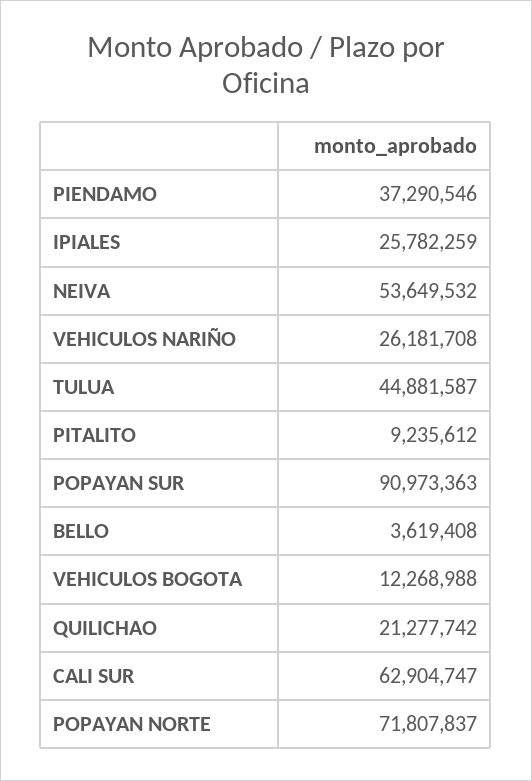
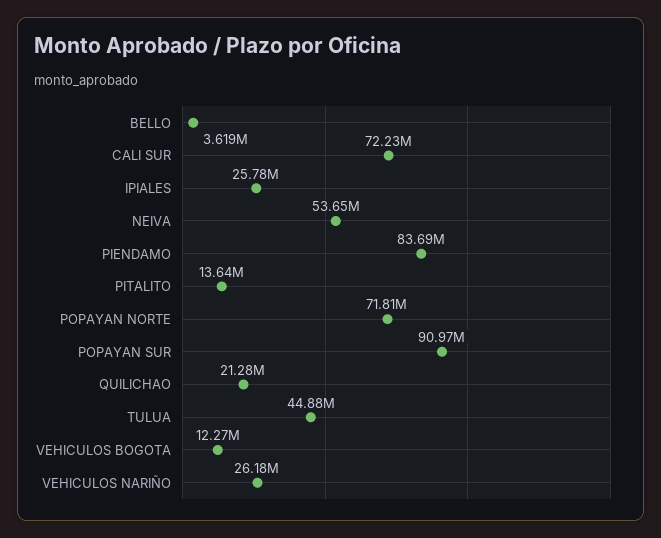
  {
-   "PIENDAMO": 37290546,
+   "PIENDAMO": 83690000,
    "IPIALES": 25782259,
    "NEIVA": 53649532,
    "VEHICULOS NARIÑO": 26181708,
    "TULUA": 44881587,
-   "PITALITO": 9235612,
+   "PITALITO": 13640000,
    "POPAYAN SUR": 90973363,
    "BELLO": 3619408,
    "VEHICULOS BOGOTA": 12268988,
    "QUILICHAO": 21277742,
-   "CALI SUR": 62904747,
+   "CALI SUR": 72230000,
    "POPAYAN NORTE": 71807837
  }

